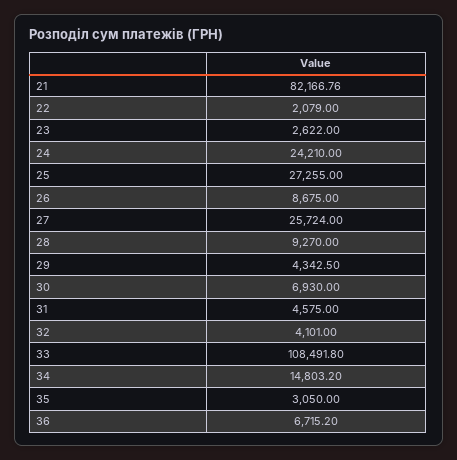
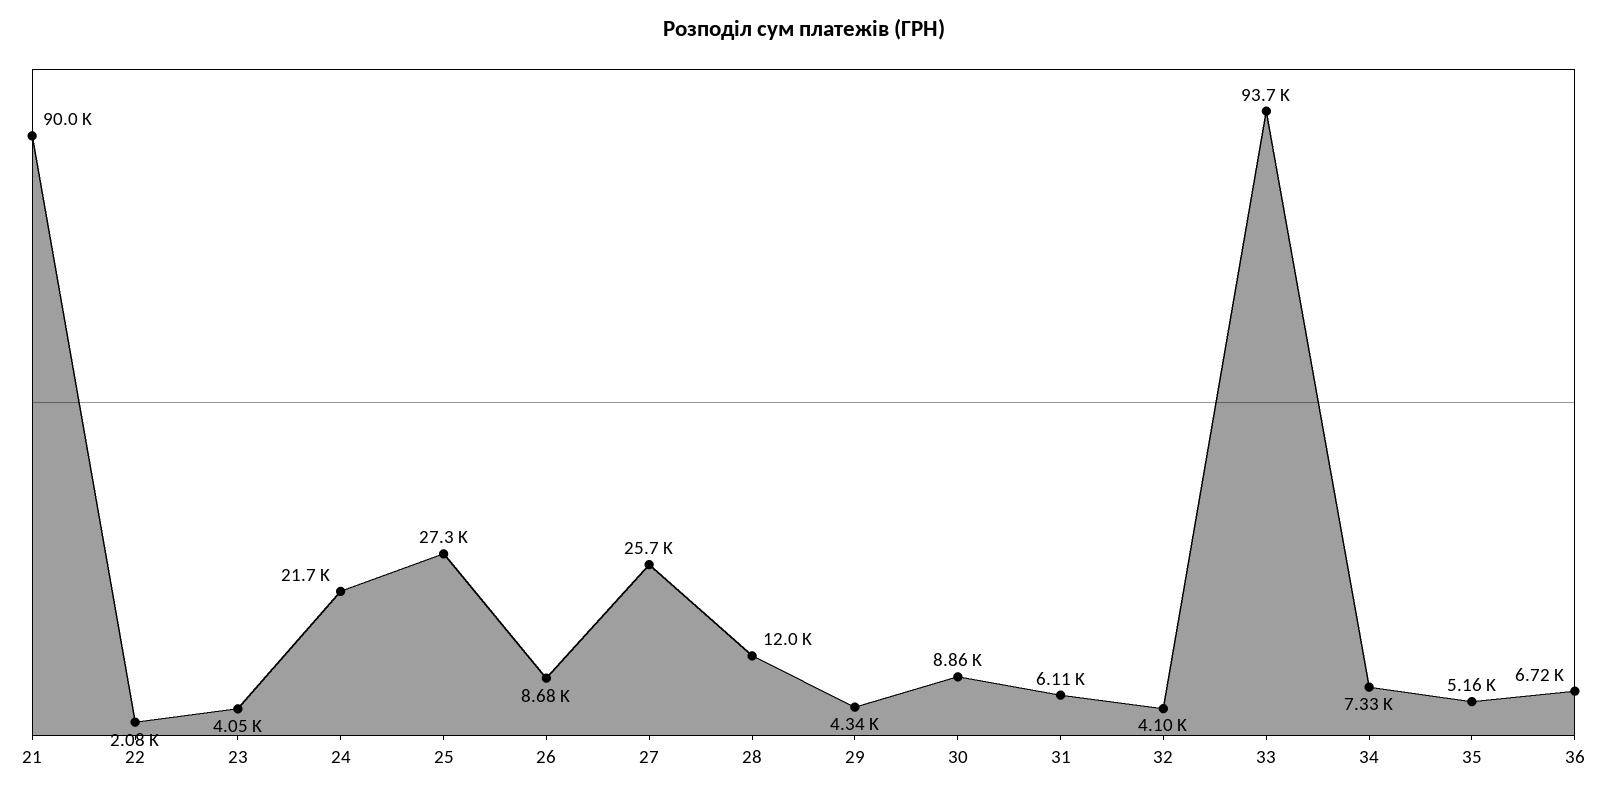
  {
-   "21": 82166.76,
+   "21": 90000,
    "22": 2079,
-   "23": 2622,
+   "23": 4050,
-   "24": 24210,
+   "24": 21700,
    "25": 27255,
    "26": 8675,
    "27": 25724,
-   "28": 9270,
+   "28": 12000,
    "29": 4342.5,
-   "30": 6930,
+   "30": 8860,
-   "31": 4575,
+   "31": 6110,
    "32": 4101,
-   "33": 108491.8,
+   "33": 93700,
-   "34": 14803.2,
+   "34": 7330,
-   "35": 3050,
+   "35": 5160,
    "36": 6715.2
  }

